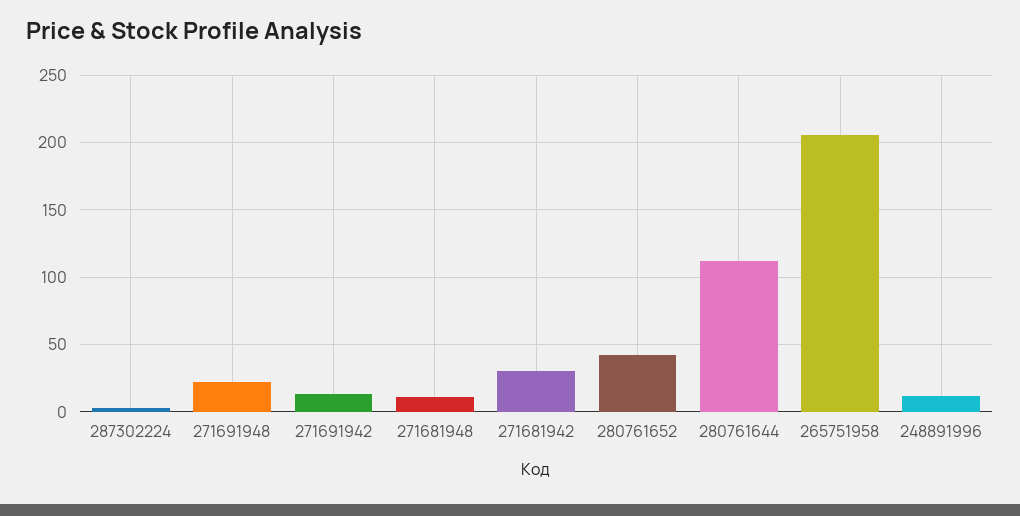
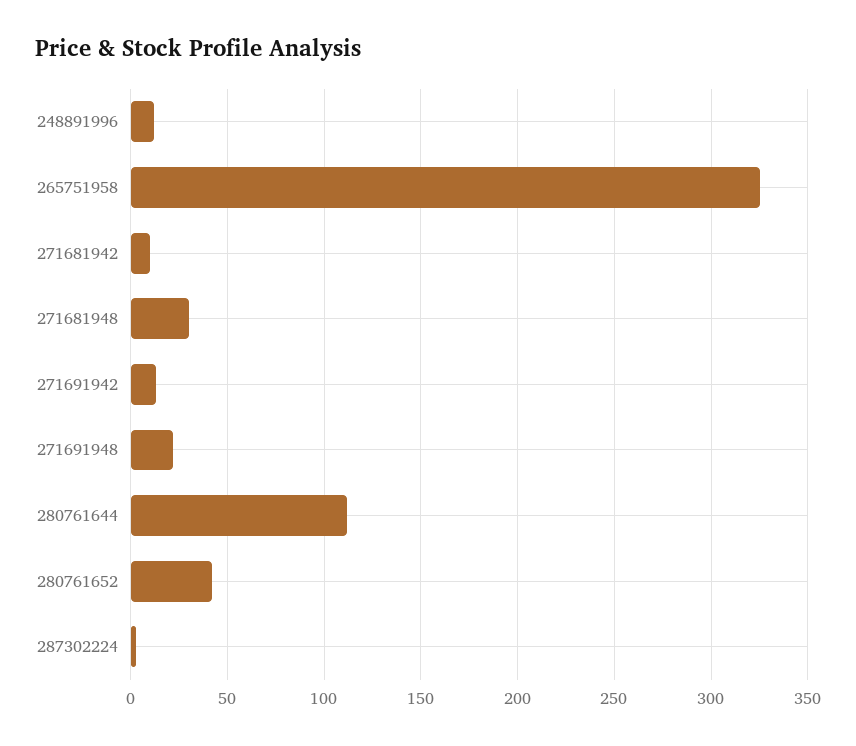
  {
    "287302224": 5,
    "271691948": 20,
    "271691942": 15,
-   "271681948": 10,
+   "271681948": 30,
-   "271681942": 30,
+   "271681942": 10,
    "280761652": 40,
    "280761644": 110,
-   "265751958": 205,
+   "265751958": 325,
    "248891996": 10
  }

